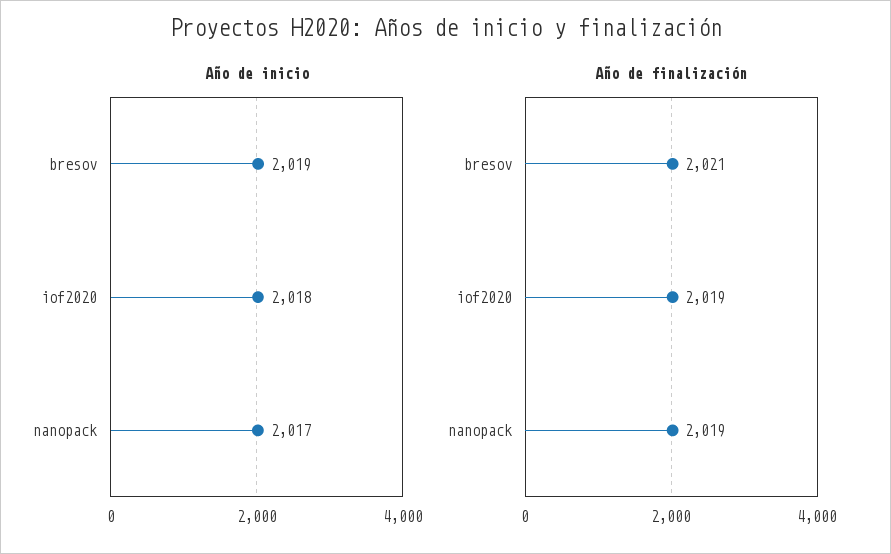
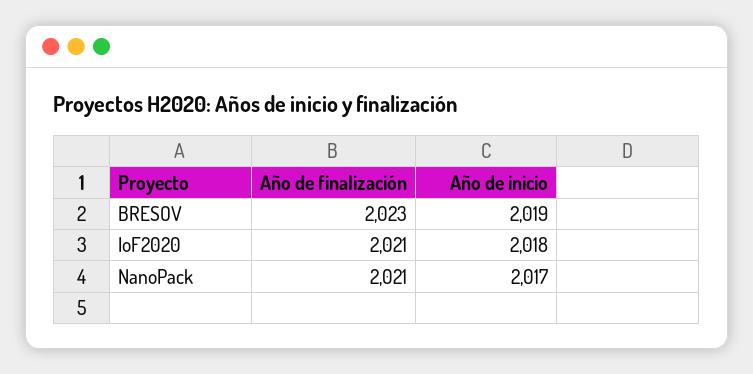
  {
    "Año de inicio": {
      "bresov": 2019,
      "iof2020": 2018,
      "nanopack": 2017
    },
    "Año de finalización": {
-     "bresov": 2021,
+     "bresov": 2023,
-     "iof2020": 2019,
+     "iof2020": 2021,
-     "nanopack": 2019
+     "nanopack": 2021
    }
  }

